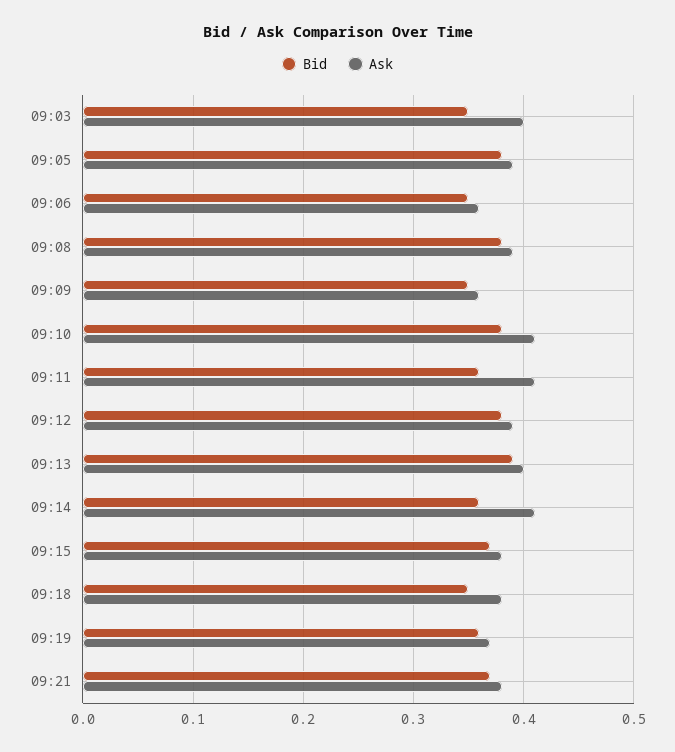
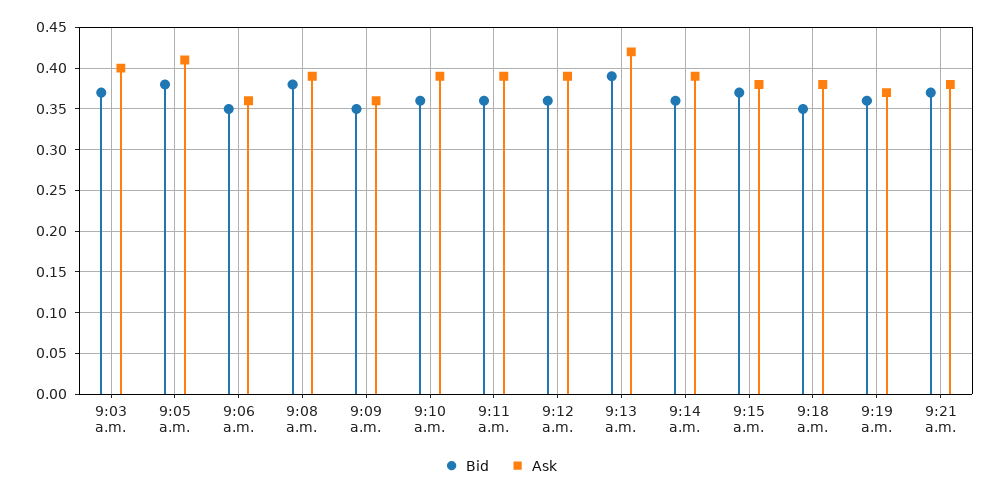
  {
    "Bid": {
-     "09:03": 0.35,
+     "09:03": 0.37,
      "09:05": 0.38,
      "09:06": 0.35,
      "09:08": 0.38,
      "09:09": 0.35,
-     "09:10": 0.38,
+     "09:10": 0.36,
      "09:11": 0.36,
-     "09:12": 0.38,
+     "09:12": 0.36,
      "09:13": 0.39,
      "09:14": 0.36,
      "09:15": 0.37,
      "09:18": 0.35,
      "09:19": 0.36,
      "09:21": 0.37
    },
    "Ask": {
      "09:03": 0.4,
-     "09:05": 0.39,
+     "09:05": 0.41,
      "09:06": 0.36,
      "09:08": 0.39,
      "09:09": 0.36,
-     "09:10": 0.41,
+     "09:10": 0.39,
-     "09:11": 0.41,
+     "09:11": 0.39,
      "09:12": 0.39,
-     "09:13": 0.4,
+     "09:13": 0.42,
-     "09:14": 0.41,
+     "09:14": 0.39,
      "09:15": 0.38,
      "09:18": 0.38,
      "09:19": 0.37,
      "09:21": 0.38
    }
  }

